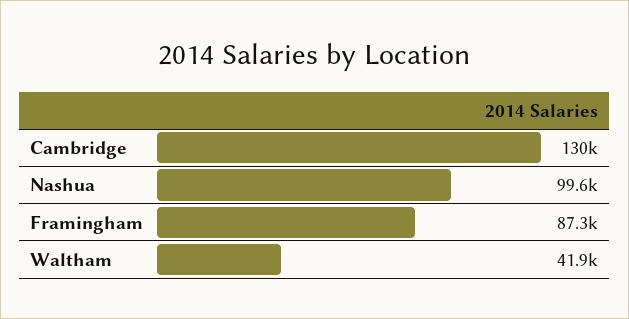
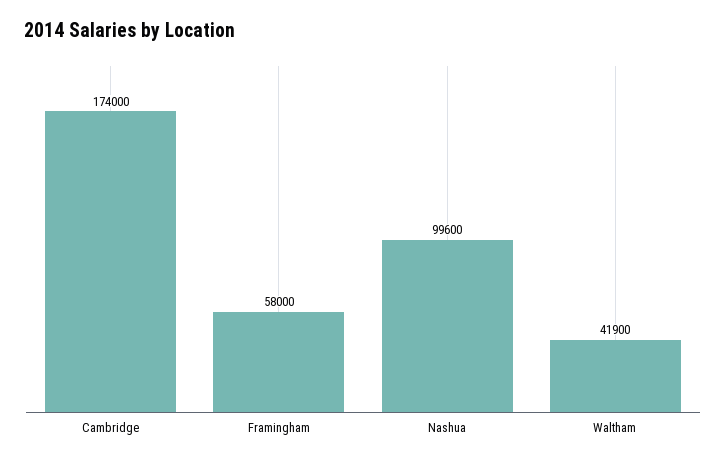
  {
-   "Cambridge": 130000,
+   "Cambridge": 174000,
    "Nashua": 99600,
-   "Framingham": 87300,
+   "Framingham": 58000,
    "Waltham": 41900
  }

